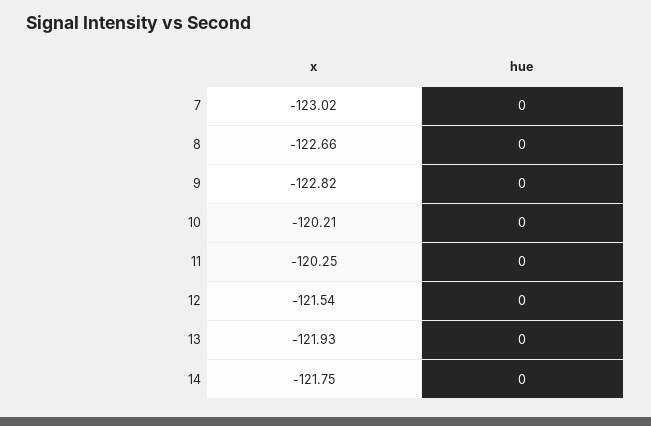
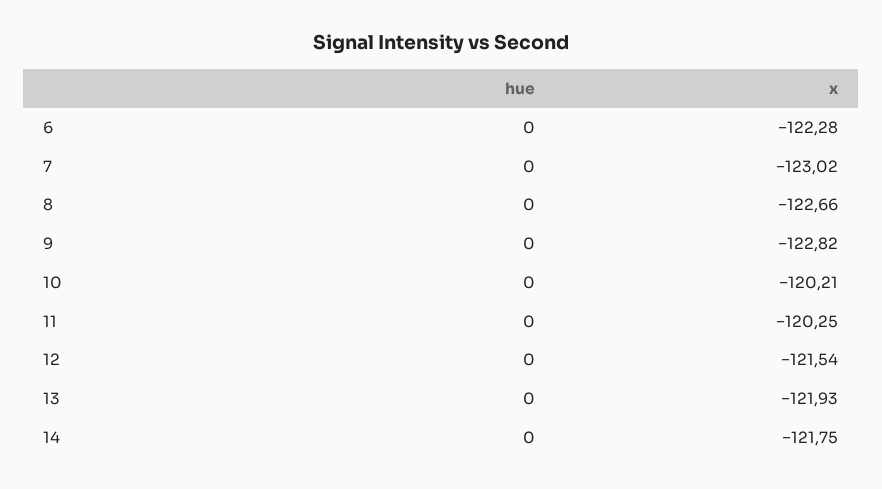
  {
    "x": {
      "7": -123.02,
      "8": -122.66,
      "9": -122.82,
      "10": -120.21,
      "11": -120.25,
      "12": -121.54,
      "13": -121.93,
-     "14": -121.75
+     "14": -121.75,
+     "6": -122.28
    },
    "hue": {
      "7": 0,
      "8": 0,
      "9": 0,
      "10": 0,
      "11": 0,
      "12": 0,
      "13": 0,
-     "14": 0
+     "14": 0,
+     "6": 0
    }
  }

